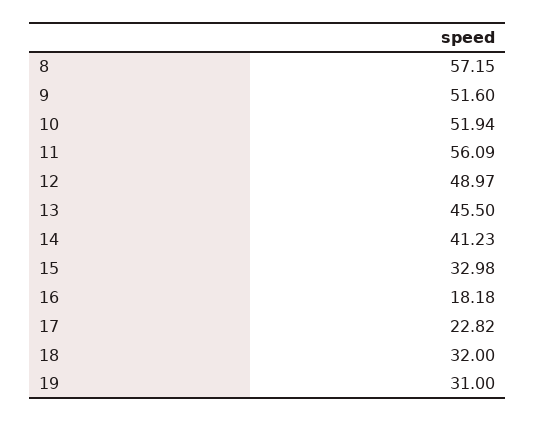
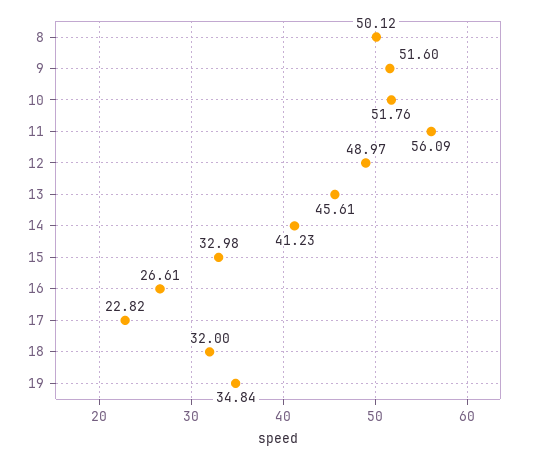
  {
-   "8": 57.15,
+   "8": 50.12,
    "9": 51.6,
-   "10": 51.94,
+   "10": 51.76,
    "11": 56.09,
    "12": 48.97,
-   "13": 45.5,
+   "13": 45.61,
    "14": 41.23,
    "15": 32.98,
-   "16": 18.18,
+   "16": 26.61,
    "17": 22.82,
    "18": 32,
-   "19": 31
+   "19": 34.84
  }

